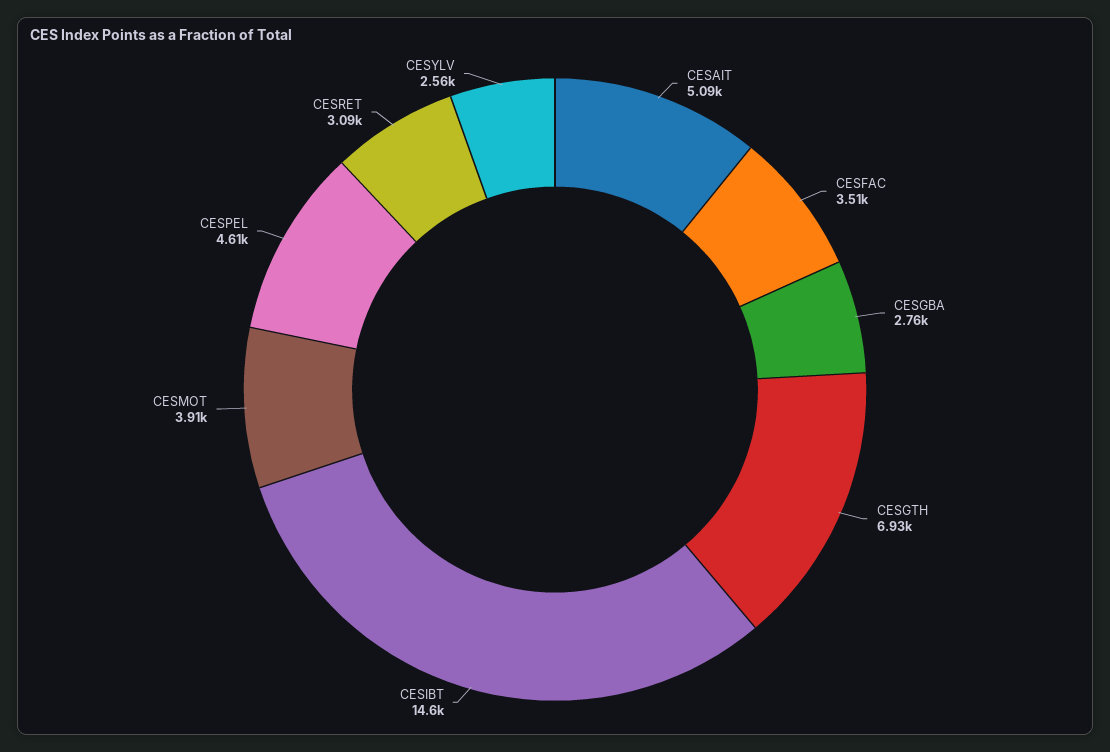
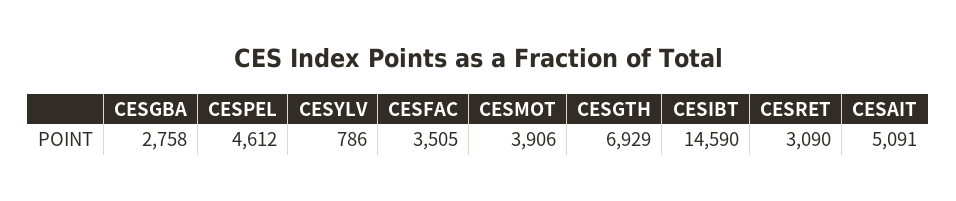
  {
    "CESAIT": 5091,
    "CESFAC": 3505,
    "CESGBA": 2758,
    "CESGTH": 6929,
    "CESIBT": 14590,
    "CESMOT": 3906,
    "CESPEL": 4612,
    "CESRET": 3090,
-   "CESYLV": 2560
+   "CESYLV": 786
  }

